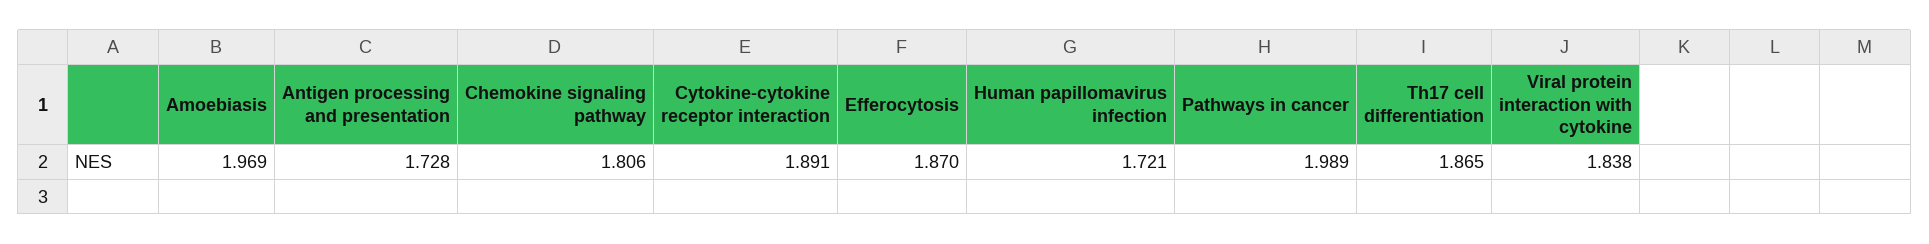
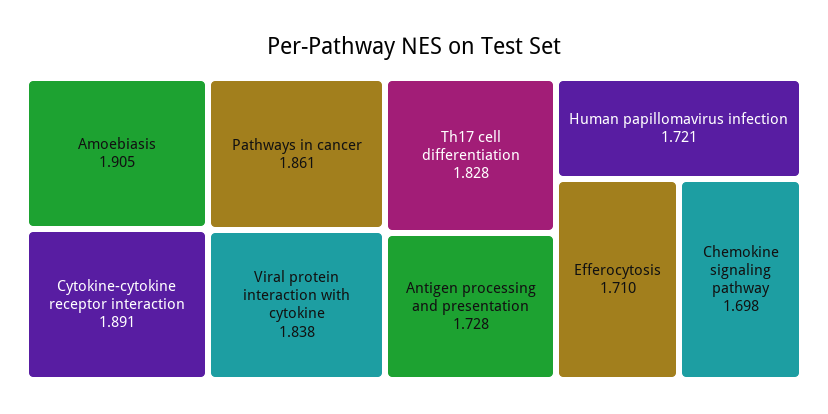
  {
-   "Amoebiasis": 1.969,
+   "Amoebiasis": 1.905,
    "Antigen processing and presentation": 1.728,
-   "Chemokine signaling pathway": 1.806,
+   "Chemokine signaling pathway": 1.698,
    "Cytokine-cytokine receptor interaction": 1.891,
-   "Efferocytosis": 1.87,
+   "Efferocytosis": 1.71,
    "Human papillomavirus infection": 1.721,
-   "Pathways in cancer": 1.989,
+   "Pathways in cancer": 1.861,
-   "Th17 cell differentiation": 1.865,
+   "Th17 cell differentiation": 1.828,
    "Viral protein interaction with cytokine": 1.838
  }

